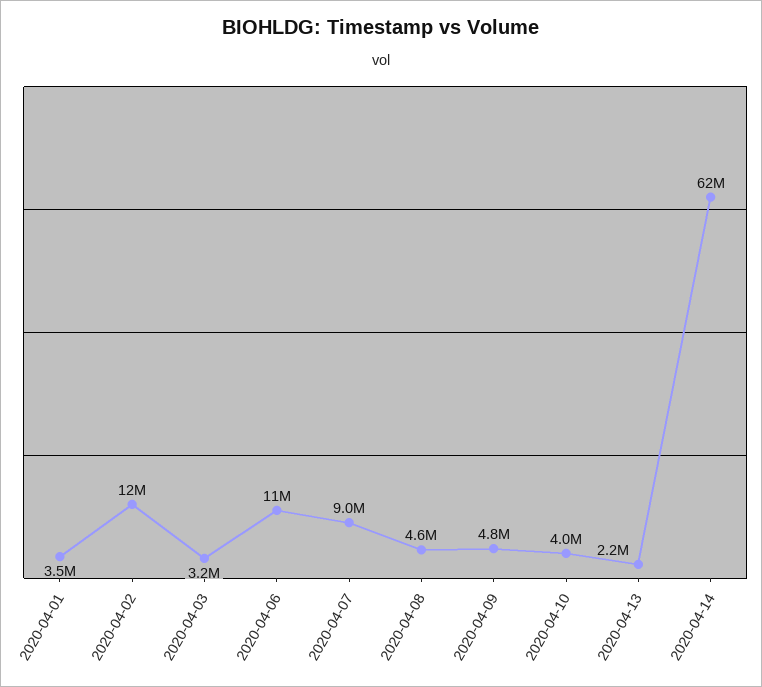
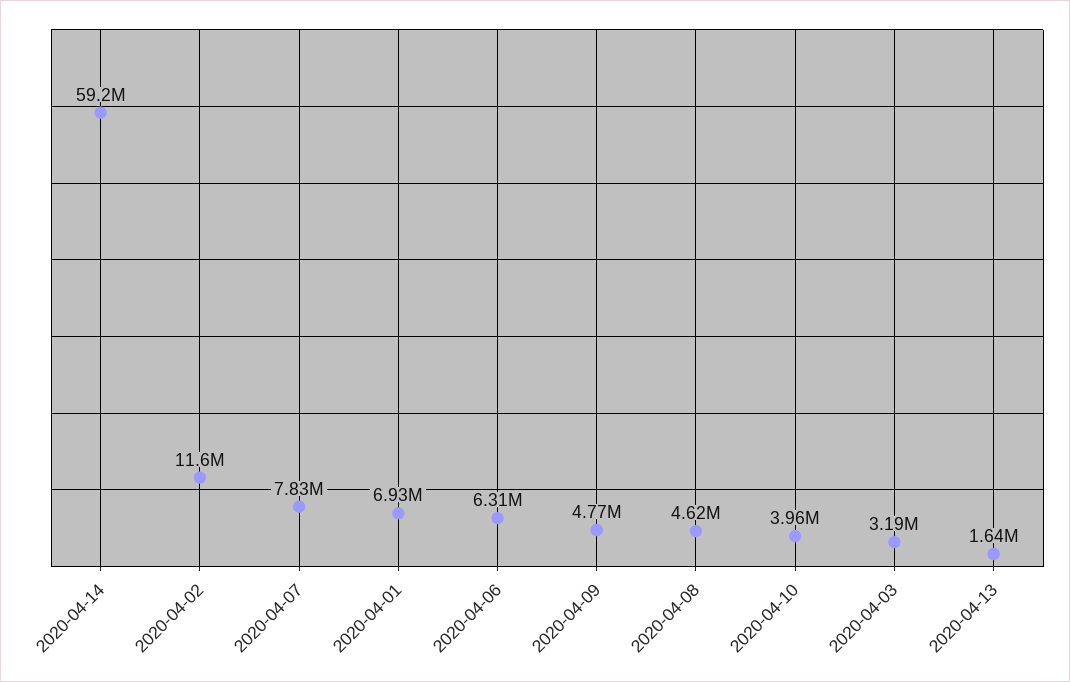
  {
-   "2020-04-01": 3500000,
+   "2020-04-01": 6930000,
    "2020-04-02": 11600000,
    "2020-04-03": 3190000,
-   "2020-04-06": 11000000,
+   "2020-04-06": 6310000,
-   "2020-04-07": 9000000,
+   "2020-04-07": 7830000,
    "2020-04-08": 4620000,
    "2020-04-09": 4770000,
    "2020-04-10": 3960000,
-   "2020-04-13": 2200000,
+   "2020-04-13": 1640000,
-   "2020-04-14": 62000000
+   "2020-04-14": 59200000
  }

